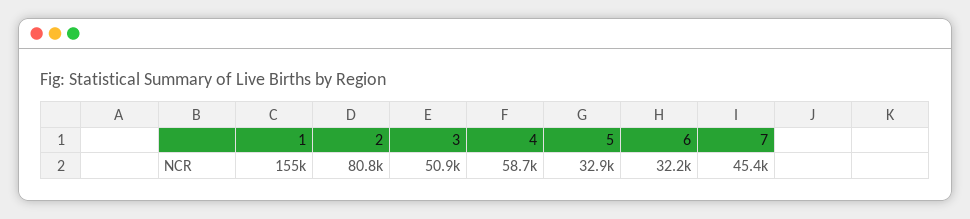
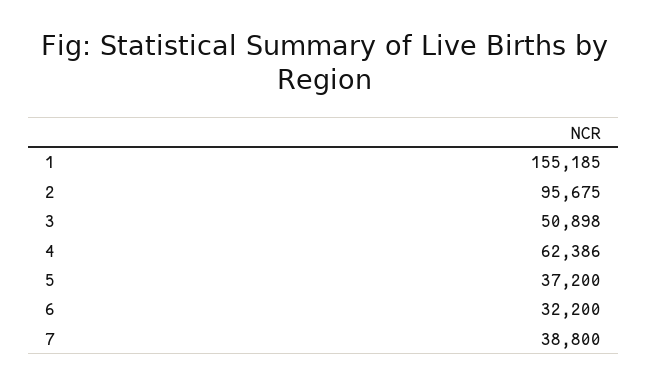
  {
    "1": 155185,
-   "2": 80800,
+   "2": 95675,
    "3": 50898,
-   "4": 58700,
+   "4": 62386,
-   "5": 32900,
+   "5": 37200,
    "6": 32200,
-   "7": 45400
+   "7": 38800
  }

